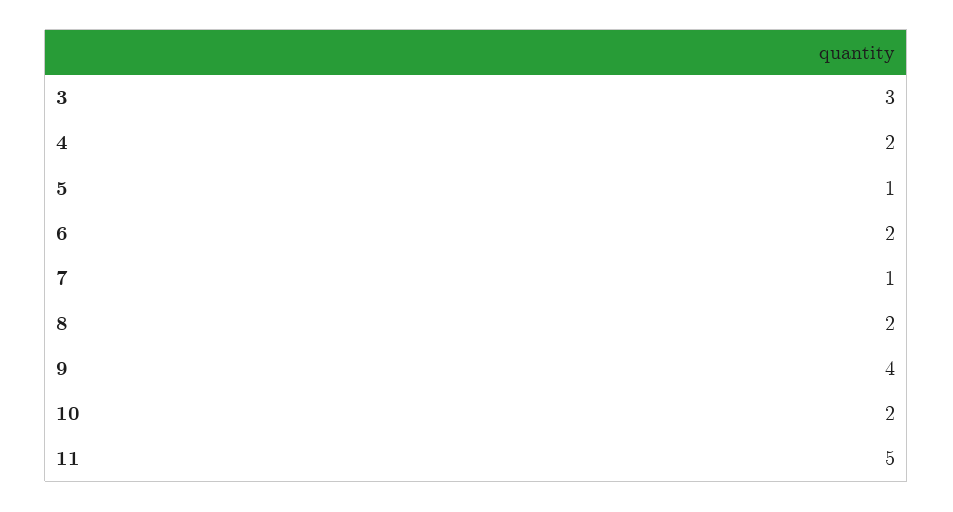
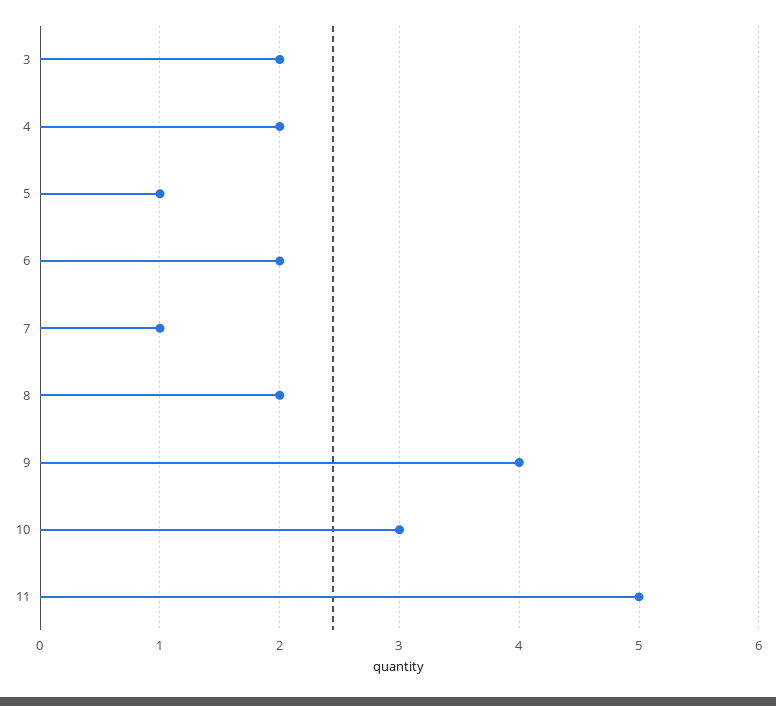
  {
-   "3": 3,
+   "3": 2,
    "4": 2,
    "5": 1,
    "6": 2,
    "7": 1,
    "8": 2,
    "9": 4,
-   "10": 2,
+   "10": 3,
    "11": 5
  }

